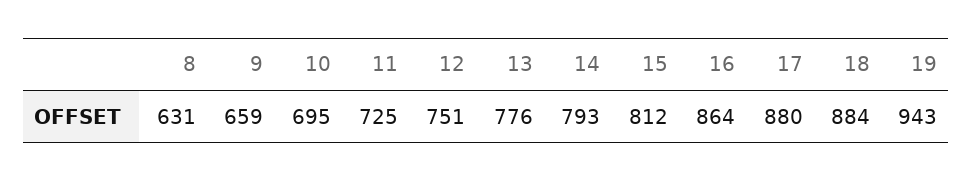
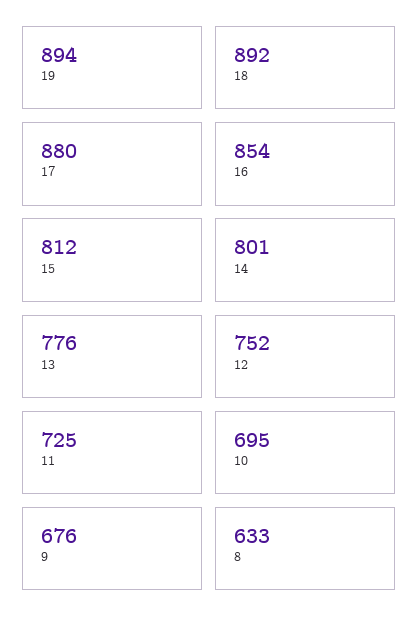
  {
-   "8": 631,
+   "8": 633,
-   "9": 659,
+   "9": 676,
    "10": 695,
    "11": 725,
-   "12": 751,
+   "12": 752,
    "13": 776,
-   "14": 793,
+   "14": 801,
    "15": 812,
-   "16": 864,
+   "16": 854,
    "17": 880,
-   "18": 884,
+   "18": 892,
-   "19": 943
+   "19": 894
  }

